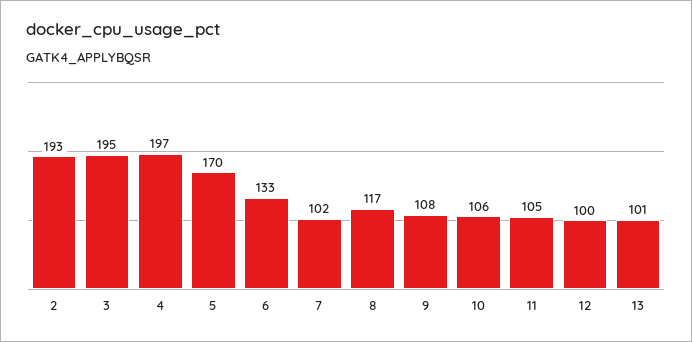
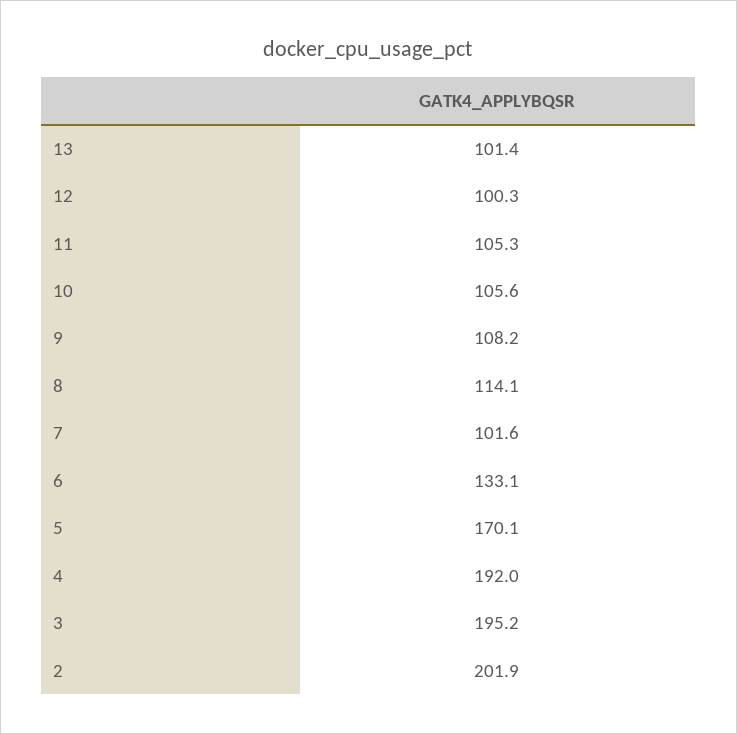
  {
-   "2": 193,
+   "2": 201.9,
    "3": 195.2,
-   "4": 197,
+   "4": 192,
    "5": 170.1,
    "6": 133.1,
    "7": 101.6,
-   "8": 117,
+   "8": 114.1,
    "9": 108.2,
    "10": 105.6,
    "11": 105.3,
    "12": 100.3,
    "13": 101.4
  }

